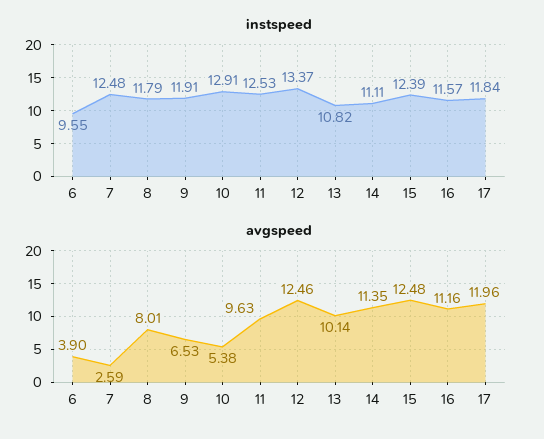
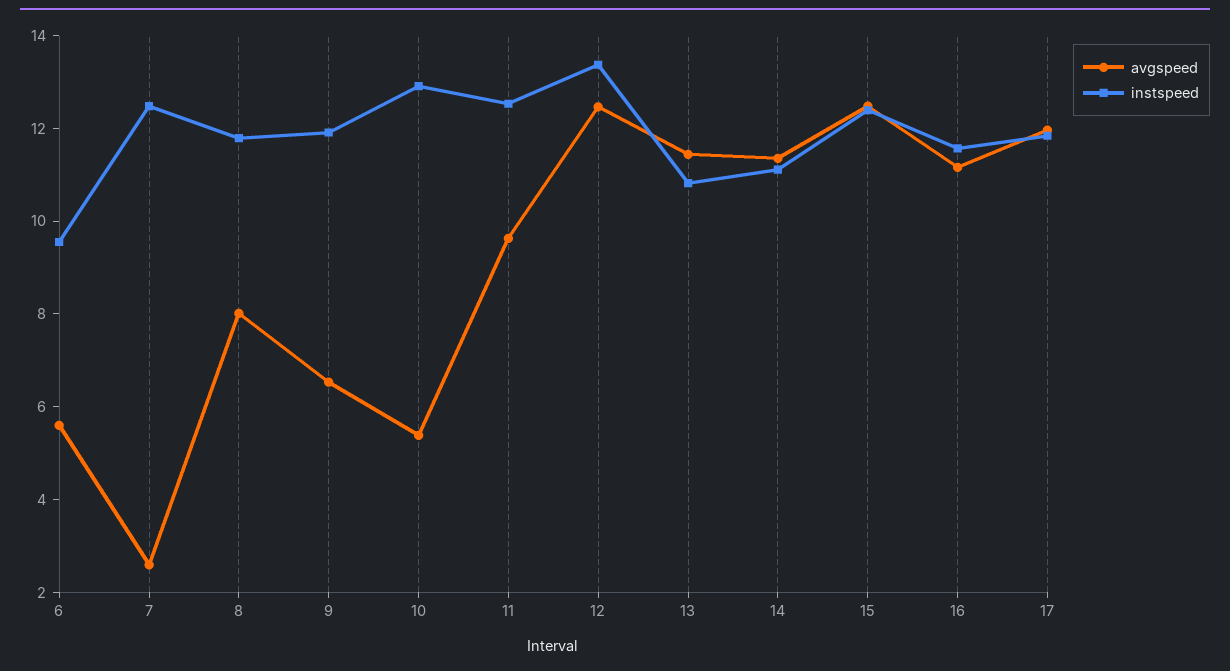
  {
    "instspeed": {
      "6": 9.55,
      "7": 12.48,
      "8": 11.79,
      "9": 11.91,
      "10": 12.91,
      "11": 12.53,
      "12": 13.37,
      "13": 10.82,
      "14": 11.11,
      "15": 12.39,
      "16": 11.57,
      "17": 11.84
    },
    "avgspeed": {
-     "6": 3.9,
+     "6": 5.5,
      "7": 2.59,
      "8": 8.01,
      "9": 6.53,
      "10": 5.38,
      "11": 9.63,
      "12": 12.46,
-     "13": 10.14,
+     "13": 11.5,
      "14": 11.35,
      "15": 12.48,
      "16": 11.16,
      "17": 11.96
    }
  }

